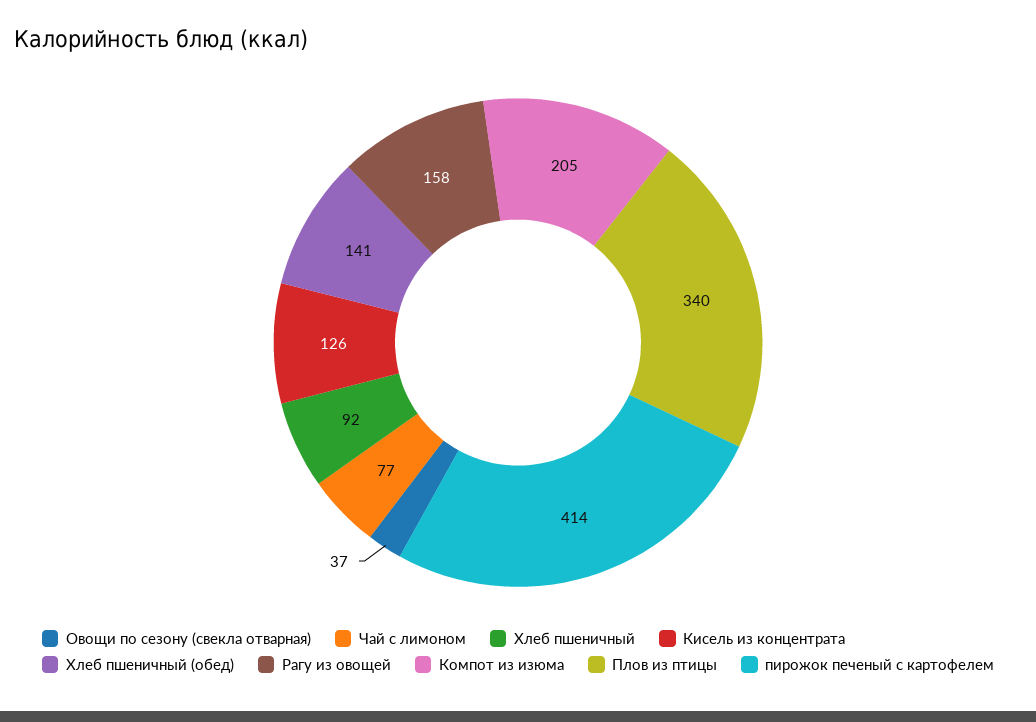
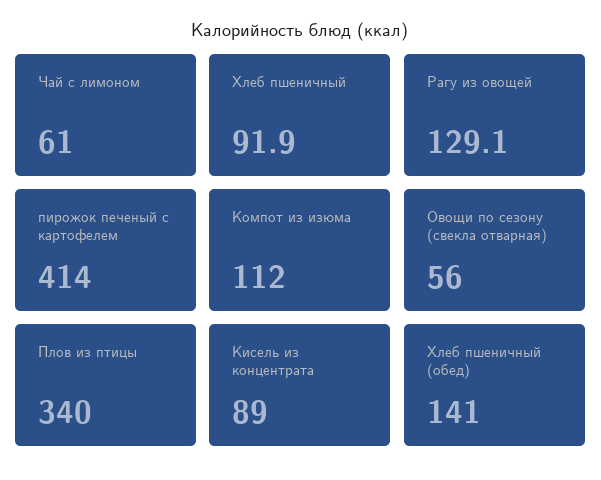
  {
-   "Овощи по сезону (свекла отварная)": 37,
+   "Овощи по сезону (свекла отварная)": 56,
-   "Чай с лимоном": 77,
+   "Чай с лимоном": 61,
    "Хлеб пшеничный": 91.9,
-   "Кисель из концентрата": 126,
+   "Кисель из концентрата": 89,
    "Хлеб пшеничный (обед)": 141,
-   "Рагу из овощей": 158,
+   "Рагу из овощей": 129.1,
-   "Компот из изюма": 205,
+   "Компот из изюма": 112,
    "Плов из птицы": 340,
    "пирожок печеный с картофелем": 414
  }

